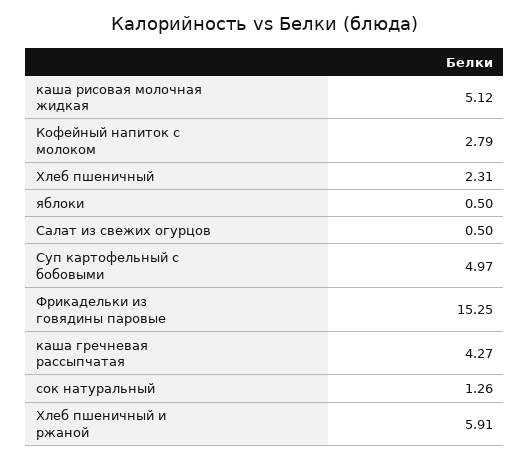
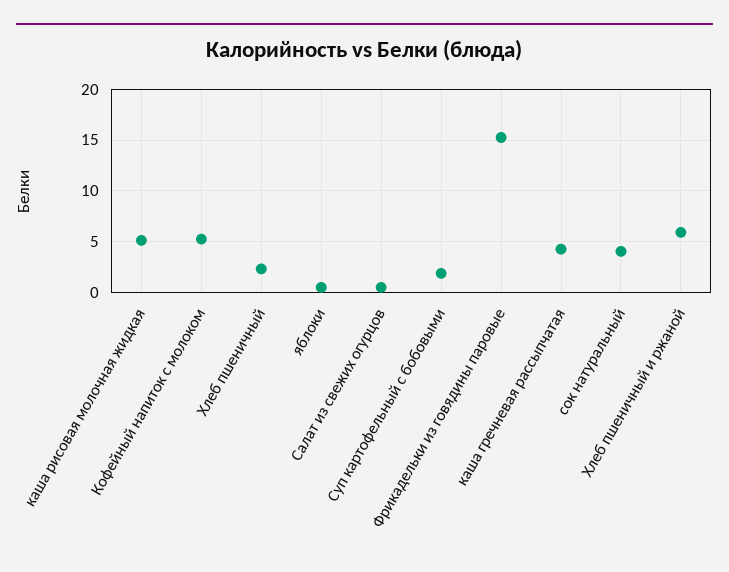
  {
    "каша рисовая молочная жидкая": 5.12,
-   "Кофейный напиток с молоком": 2.79,
+   "Кофейный напиток с молоком": 5,
    "Хлеб пшеничный": 2.31,
    "яблоки": 0.5,
    "Салат из свежих огурцов": 0.5,
-   "Суп картофельный с бобовыми": 4.97,
+   "Суп картофельный с бобовыми": 2,
    "Фрикадельки из говядины паровые": 15.25,
    "каша гречневая рассыпчатая": 4.27,
-   "сок натуральный": 1.26,
+   "сок натуральный": 4,
    "Хлеб пшеничный и ржаной": 5.91
  }

